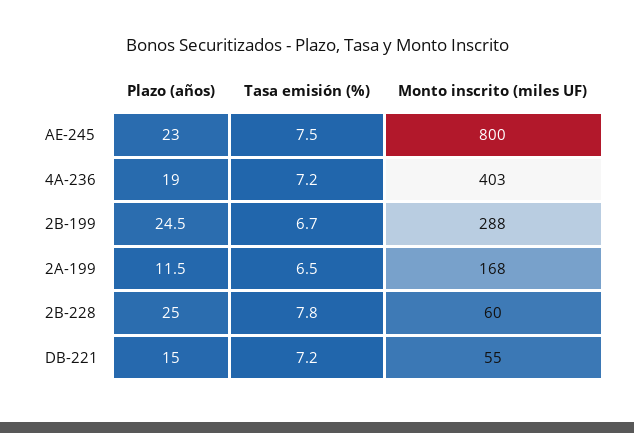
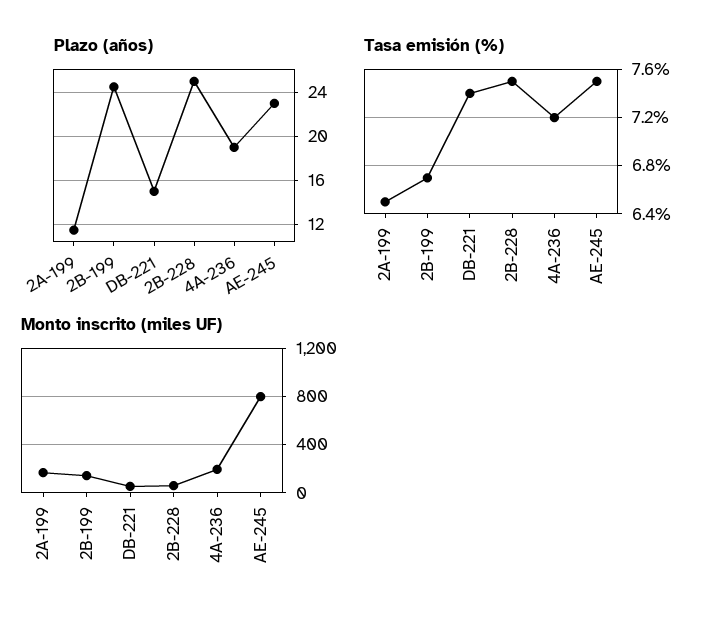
  {
    "Plazo (años)": {
      "AE-245": 23,
      "4A-236": 19,
      "2B-199": 24.5,
      "2A-199": 11.5,
      "2B-228": 25,
      "DB-221": 15
    },
    "Tasa emisión (%)": {
      "AE-245": 7.5,
      "4A-236": 7.2,
      "2B-199": 6.7,
      "2A-199": 6.5,
-     "2B-228": 7.8,
+     "2B-228": 7.5,
-     "DB-221": 7.2
+     "DB-221": 7.4
    },
    "Monto inscrito (miles UF)": {
      "AE-245": 800,
-     "4A-236": 403,
+     "4A-236": 200,
-     "2B-199": 288,
+     "2B-199": 150,
      "2A-199": 168,
      "2B-228": 60,
      "DB-221": 55
    }
  }

